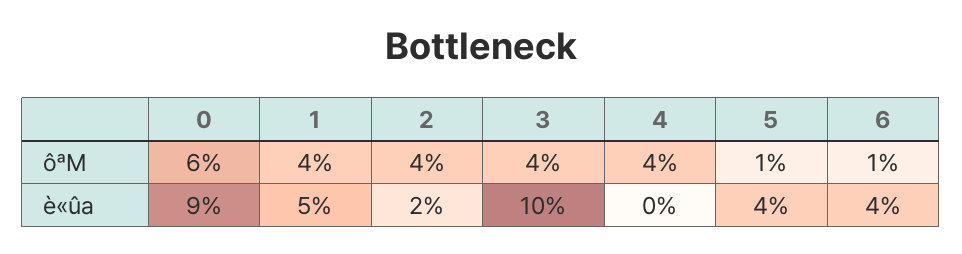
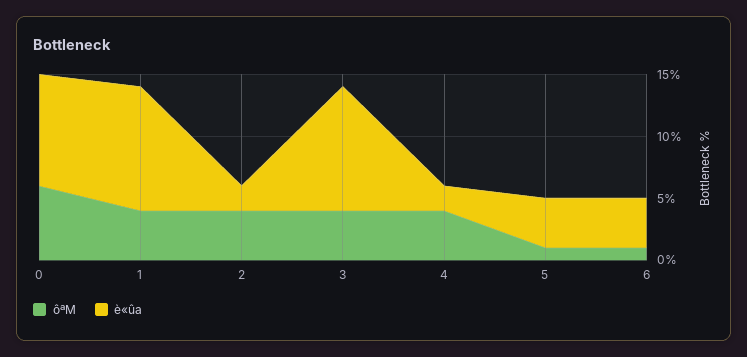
  {
    "ôªM": {
      "0": 6,
      "1": 4,
      "2": 4,
      "3": 4,
      "4": 4,
      "5": 1,
      "6": 1
    },
    "è«ûa": {
      "0": 9,
-     "1": 5,
+     "1": 10,
      "2": 2,
      "3": 10,
-     "4": 0,
+     "4": 2,
      "5": 4,
      "6": 4
    }
  }

